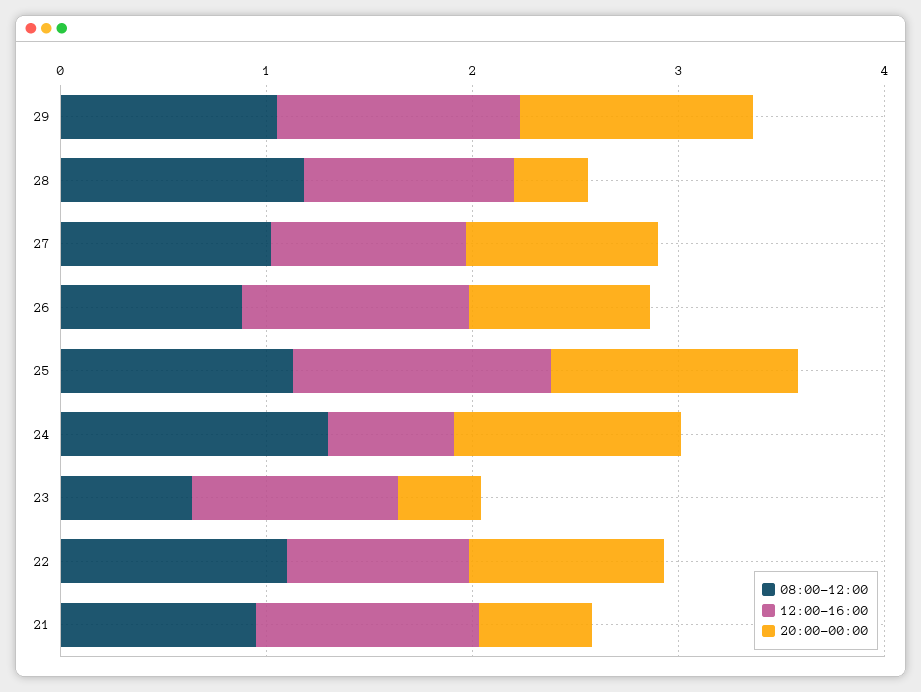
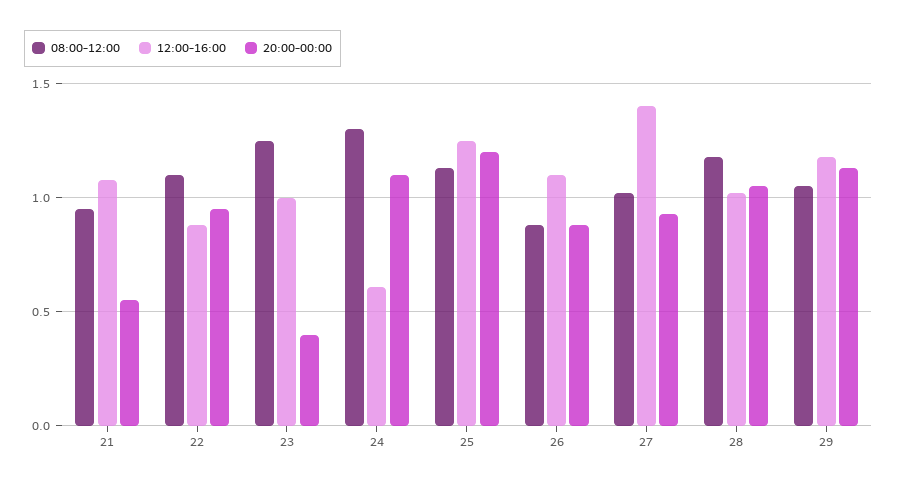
  {
    "08:00-12:00": {
      "29": 1.05,
      "28": 1.2,
      "27": 1,
      "26": 0.9,
      "25": 1.15,
      "24": 1.3,
-     "23": 0.6,
+     "23": 1.25,
      "22": 1.1,
      "21": 0.95
    },
    "12:00-16:00": {
      "29": 1.2,
      "28": 1,
-     "27": 1,
+     "27": 1.4,
      "26": 1.1,
      "25": 1.25,
      "24": 0.6,
      "23": 1,
      "22": 0.9,
      "21": 1.1
    },
    "20:00-00:00": {
      "29": 1.15,
-     "28": 0.4,
+     "28": 1.05,
      "27": 0.95,
      "26": 0.9,
      "25": 1.2,
      "24": 1.1,
      "23": 0.4,
      "22": 0.95,
      "21": 0.55
    }
  }

